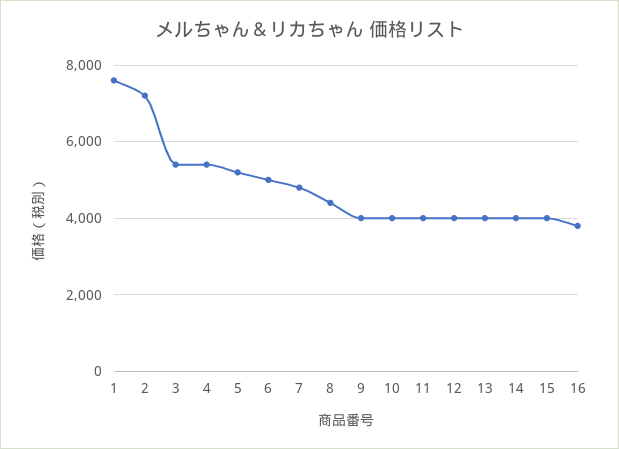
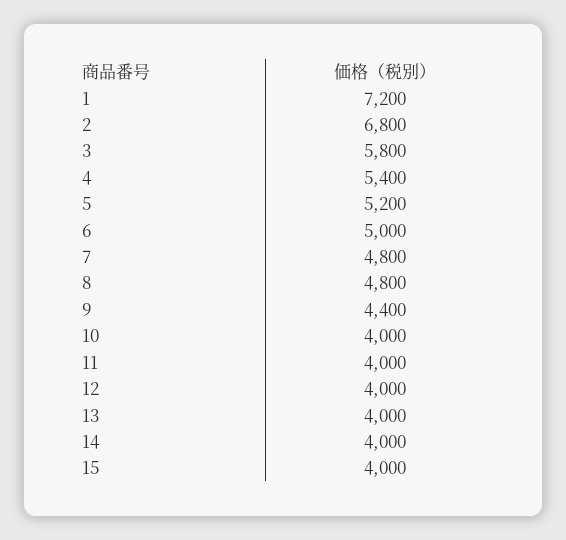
  {
-   "1": 7600,
+   "1": 7200,
-   "2": 7200,
+   "2": 6800,
-   "3": 5400,
+   "3": 5800,
    "4": 5400,
    "5": 5200,
    "6": 5000,
    "7": 4800,
-   "8": 4400,
+   "8": 4800,
-   "9": 4000,
+   "9": 4400,
    "10": 4000,
    "11": 4000,
    "12": 4000,
    "13": 4000,
    "14": 4000,
-   "15": 4000,
+   "15": 4000
-   "16": 3800
  }

